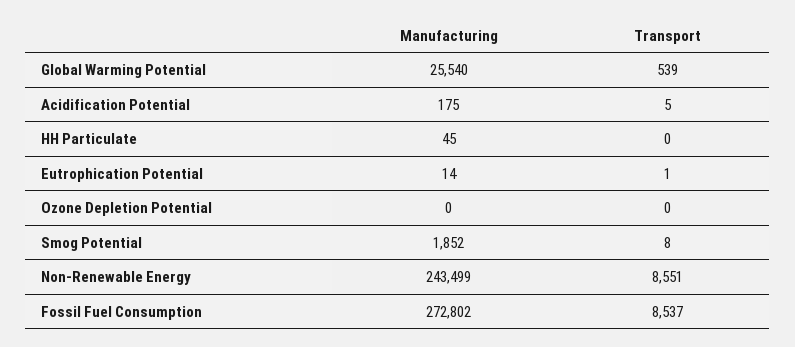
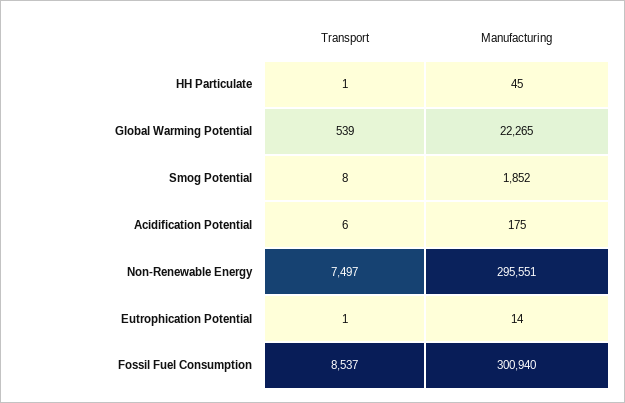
  {
    "Manufacturing": {
-     "Global Warming Potential": 25540,
+     "Global Warming Potential": 22265,
      "Acidification Potential": 175,
      "HH Particulate": 45,
      "Eutrophication Potential": 14,
-     "Ozone Depletion Potential": 0,
      "Smog Potential": 1852,
-     "Non-Renewable Energy": 243499,
+     "Non-Renewable Energy": 295551,
-     "Fossil Fuel Consumption": 272802
+     "Fossil Fuel Consumption": 300940
    },
    "Transport": {
      "Global Warming Potential": 539,
-     "Acidification Potential": 5,
+     "Acidification Potential": 6,
-     "HH Particulate": 0,
+     "HH Particulate": 1,
      "Eutrophication Potential": 1,
-     "Ozone Depletion Potential": 0,
      "Smog Potential": 8,
-     "Non-Renewable Energy": 8551,
+     "Non-Renewable Energy": 7497,
      "Fossil Fuel Consumption": 8537
    }
  }

